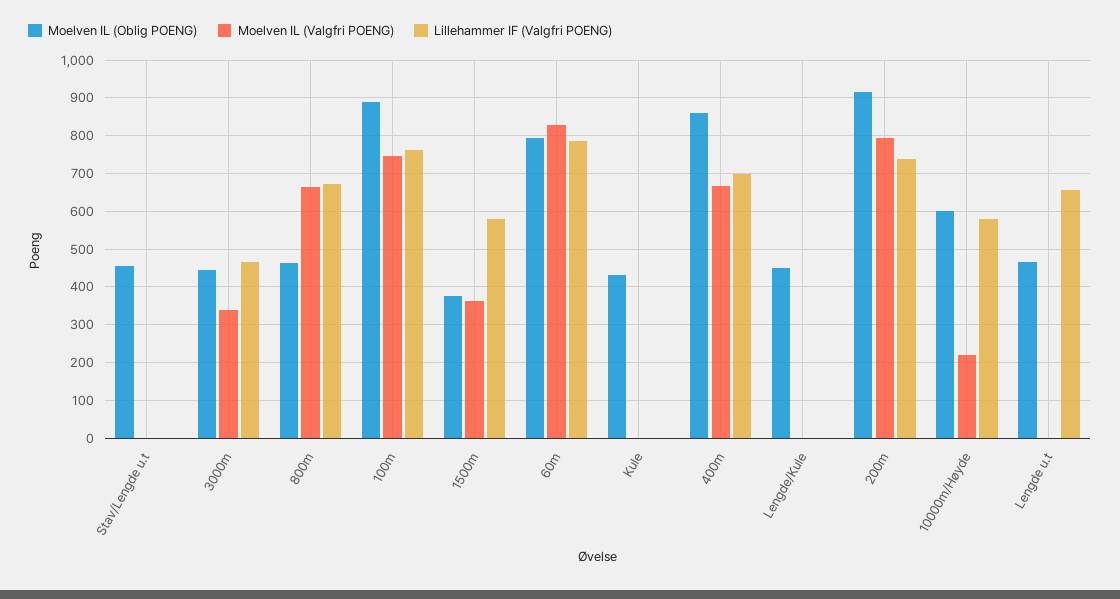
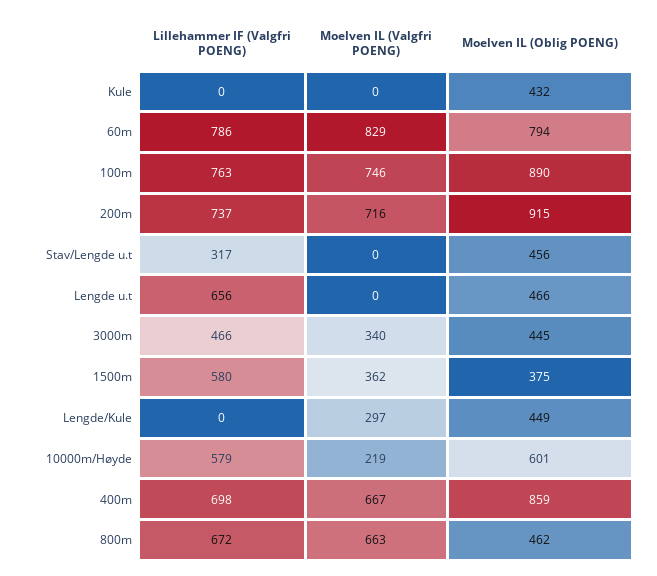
  {
    "Moelven IL (Oblig POENG)": {
      "Stav/Lengde u.t": 456,
      "3000m": 445,
      "800m": 462,
      "100m": 890,
      "1500m": 375,
      "60m": 794,
      "Kule": 432,
      "400m": 859,
      "Lengde/Kule": 449,
      "200m": 915,
      "10000m/Høyde": 601,
      "Lengde u.t": 466
    },
    "Moelven IL (Valgfri POENG)": {
      "Stav/Lengde u.t": 0,
      "3000m": 340,
      "800m": 663,
      "100m": 746,
      "1500m": 362,
      "60m": 829,
      "Kule": 0,
      "400m": 667,
-     "Lengde/Kule": 0,
+     "Lengde/Kule": 297,
-     "200m": 800,
+     "200m": 716,
      "10000m/Høyde": 219,
      "Lengde u.t": 0
    },
    "Lillehammer IF (Valgfri POENG)": {
-     "Stav/Lengde u.t": 0,
+     "Stav/Lengde u.t": 317,
      "3000m": 466,
      "800m": 672,
      "100m": 763,
      "1500m": 580,
      "60m": 786,
      "Kule": 0,
      "400m": 698,
      "Lengde/Kule": 0,
      "200m": 737,
      "10000m/Høyde": 579,
      "Lengde u.t": 656
    }
  }

